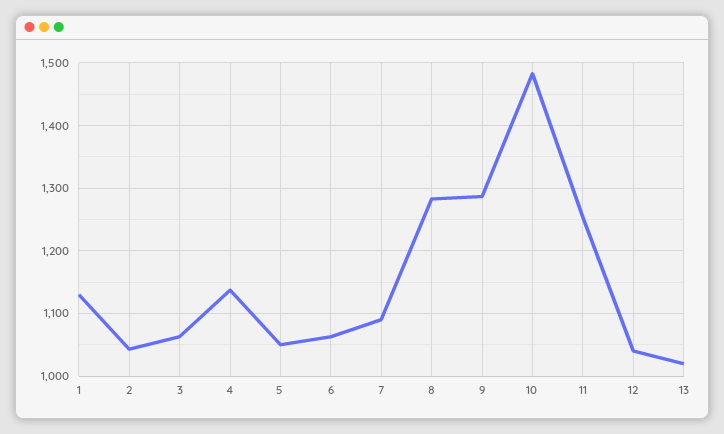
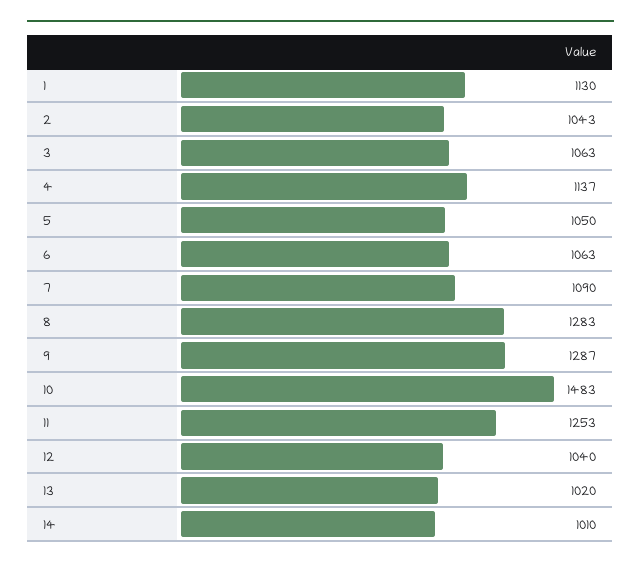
  {
    "1": 1130,
    "2": 1043,
    "3": 1063,
    "4": 1137,
    "5": 1050,
    "6": 1063,
    "7": 1090,
    "8": 1283,
    "9": 1287,
    "10": 1483,
    "11": 1253,
    "12": 1040,
-   "13": 1020
+   "13": 1020,
+   "14": 1010
  }

